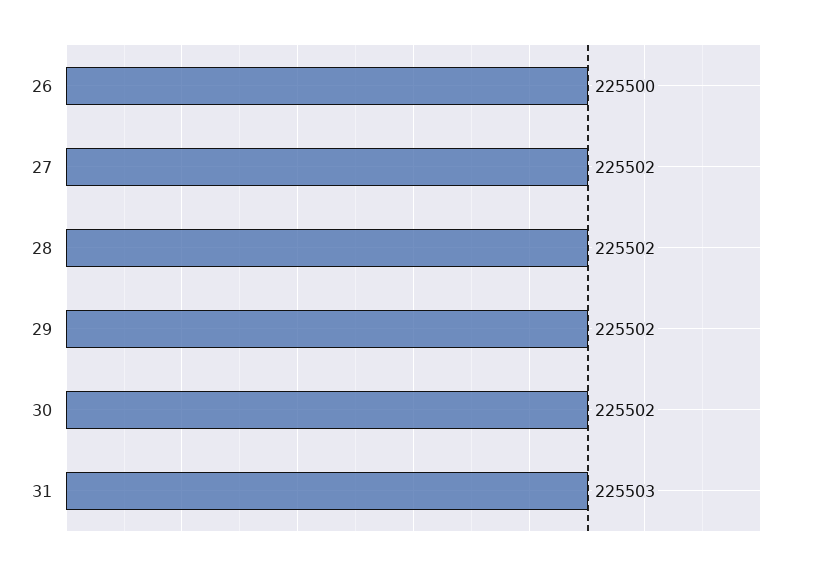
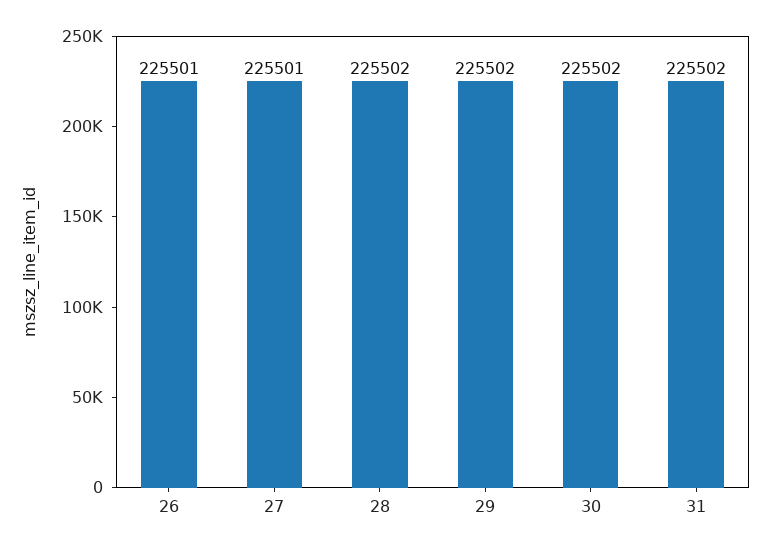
  {
-   "26": 225500,
+   "26": 225501,
-   "27": 225502,
+   "27": 225501,
    "28": 225502,
    "29": 225502,
    "30": 225502,
-   "31": 225503
+   "31": 225502
  }

